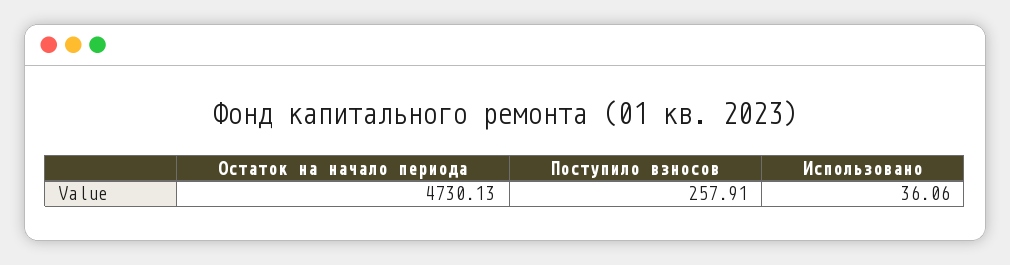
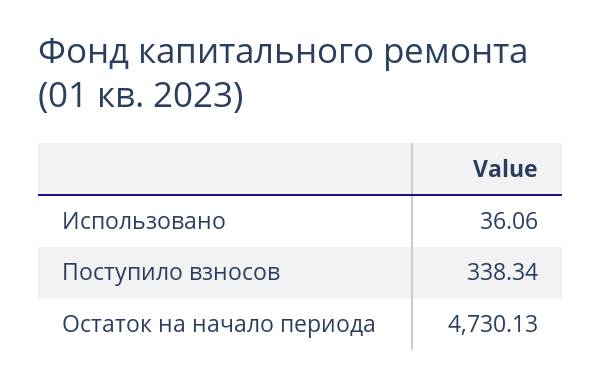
  {
    "Остаток на начало периода": 4730.13,
-   "Поступило взносов": 257.91,
+   "Поступило взносов": 338.34,
    "Использовано": 36.06
  }

